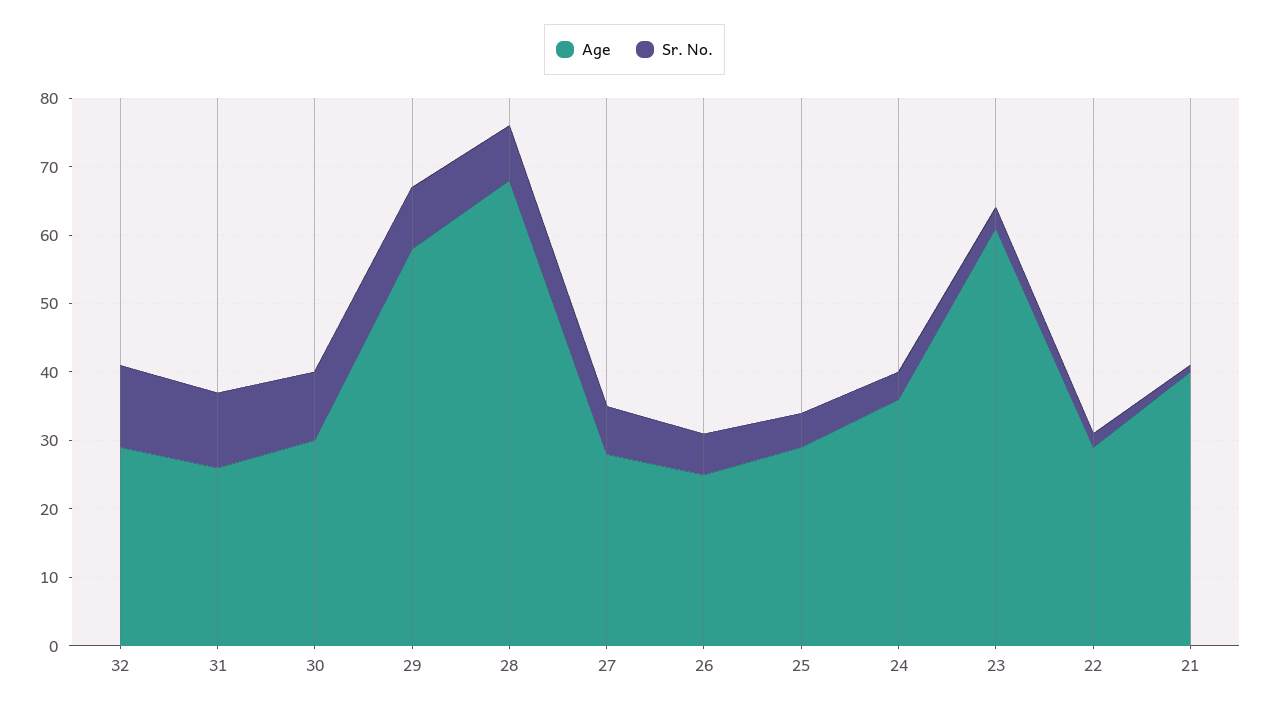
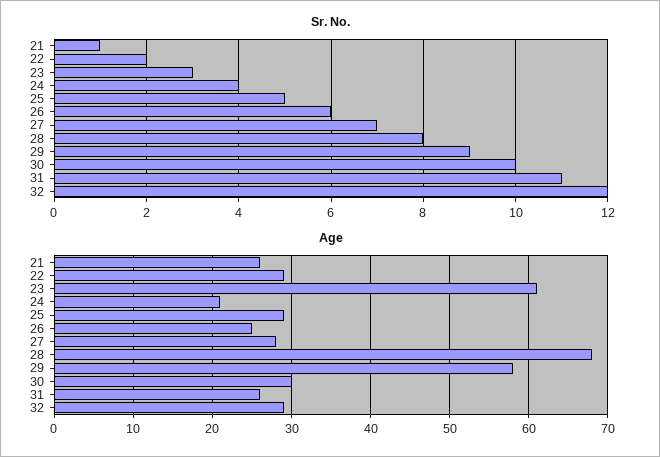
  {
    "Age": {
      "32": 29,
      "31": 26,
      "30": 30,
      "29": 58,
      "28": 68,
      "27": 28,
      "26": 25,
      "25": 29,
-     "24": 35,
+     "24": 21,
      "23": 61,
      "22": 29,
-     "21": 40
+     "21": 26
    },
    "Sr. No.": {
      "32": 12,
      "31": 11,
      "30": 10,
      "29": 9,
      "28": 8,
      "27": 7,
      "26": 6,
      "25": 5,
      "24": 4,
      "23": 3,
      "22": 2,
      "21": 1
    }
  }

